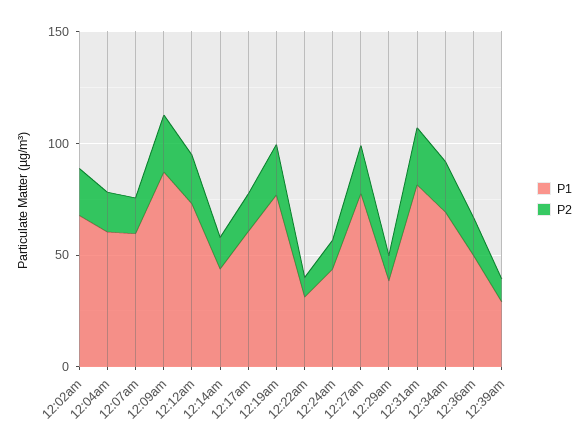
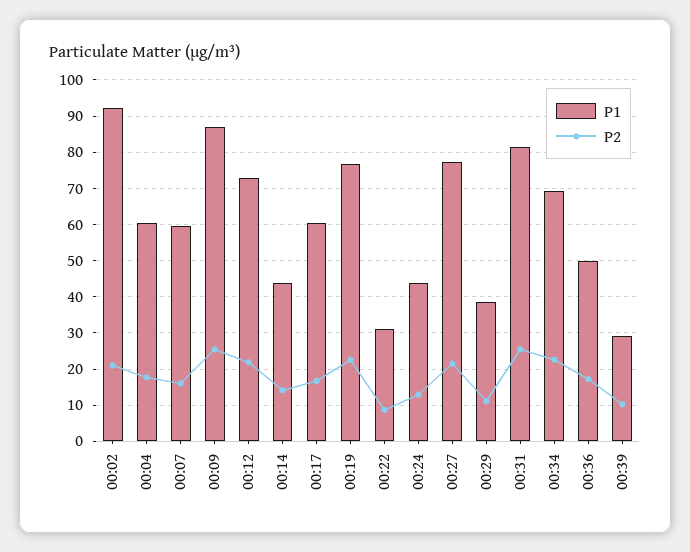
  {
    "P1": {
-     "12:02am": 70,
+     "12:02am": 92,
      "12:04am": 60,
      "12:07am": 60,
      "12:09am": 88,
      "12:12am": 72,
      "12:14am": 44,
      "12:17am": 60,
      "12:19am": 76,
      "12:22am": 32,
      "12:24am": 44,
      "12:27am": 78,
      "12:29am": 38,
      "12:31am": 82,
      "12:34am": 70,
      "12:36am": 50,
      "12:39am": 30
    },
    "P2": {
      "12:02am": 22,
      "12:04am": 18,
      "12:07am": 16,
      "12:09am": 26,
      "12:12am": 22,
      "12:14am": 14,
      "12:17am": 16,
      "12:19am": 22,
      "12:22am": 8,
      "12:24am": 12,
      "12:27am": 22,
      "12:29am": 12,
      "12:31am": 26,
      "12:34am": 22,
      "12:36am": 18,
      "12:39am": 10
    }
  }

